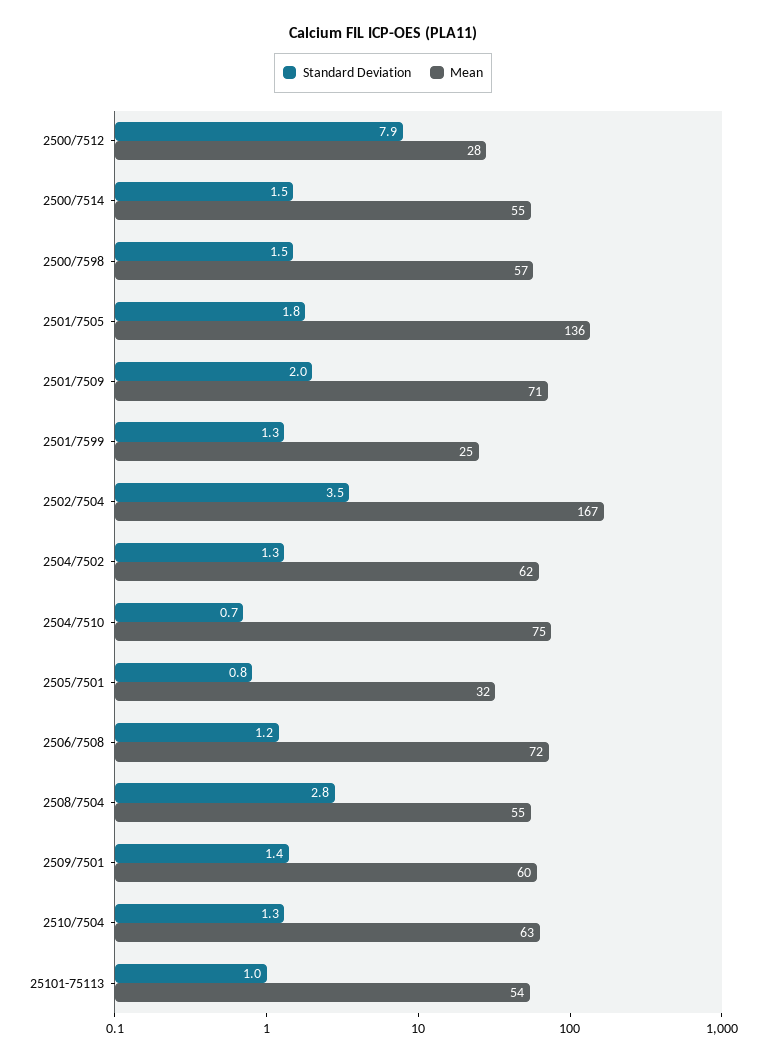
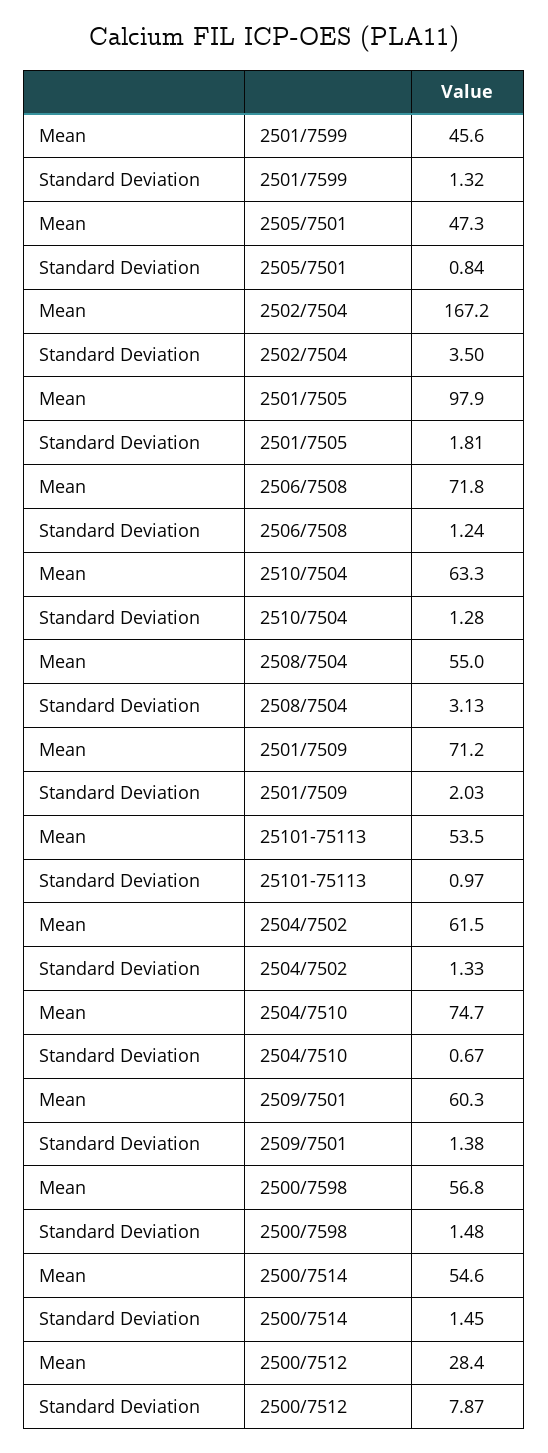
  {
    "Standard Deviation": {
      "2500/7512": 7.87,
      "2500/7514": 1.45,
      "2500/7598": 1.48,
      "2501/7505": 1.81,
      "2501/7509": 2.03,
      "2501/7599": 1.32,
      "2502/7504": 3.5,
      "2504/7502": 1.33,
      "2504/7510": 0.67,
      "2505/7501": 0.84,
      "2506/7508": 1.24,
-     "2508/7504": 2.8,
+     "2508/7504": 3.13,
      "2509/7501": 1.38,
      "2510/7504": 1.28,
      "25101-75113": 0.97
    },
    "Mean": {
      "2500/7512": 28.4,
      "2500/7514": 54.6,
      "2500/7598": 56.8,
-     "2501/7505": 136,
+     "2501/7505": 97.9,
      "2501/7509": 71.2,
-     "2501/7599": 25,
+     "2501/7599": 45.6,
      "2502/7504": 167.2,
      "2504/7502": 61.5,
      "2504/7510": 74.7,
-     "2505/7501": 32,
+     "2505/7501": 47.3,
      "2506/7508": 71.8,
      "2508/7504": 55,
      "2509/7501": 60.3,
      "2510/7504": 63.3,
      "25101-75113": 53.5
    }
  }

